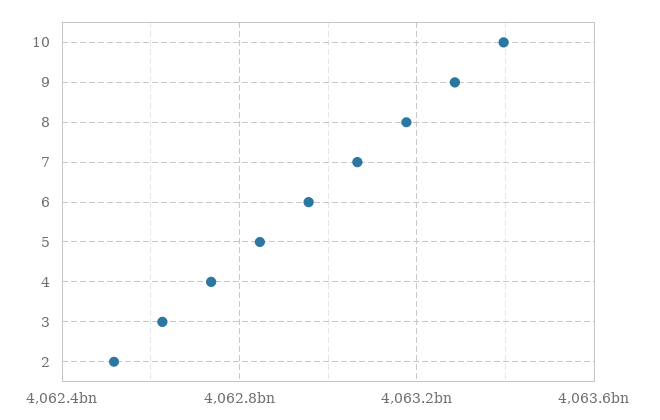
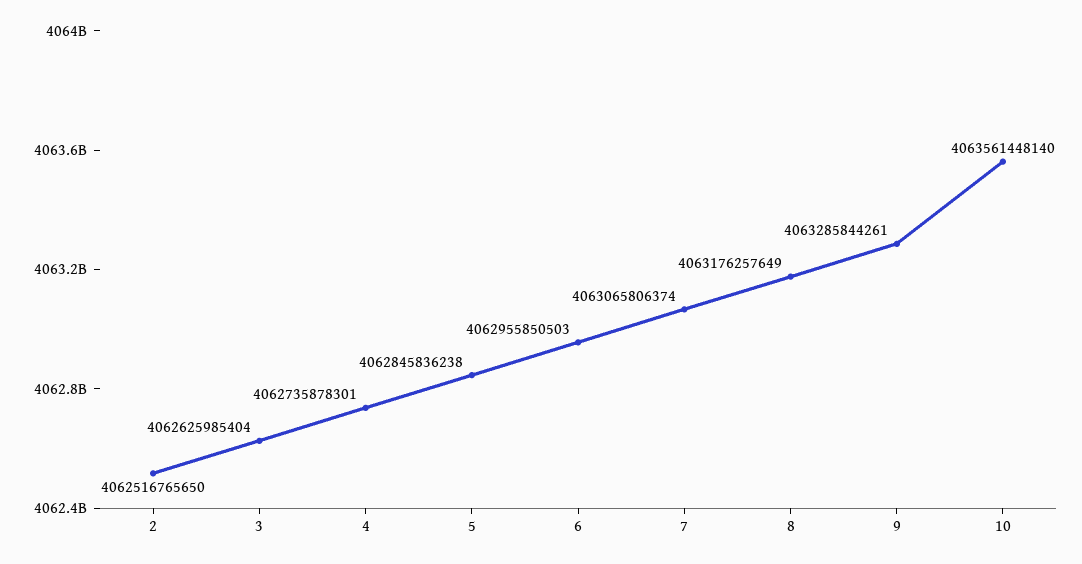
  {
-   "10": 4063400000000,
+   "10": 4063561448140,
    "9": 4063285844261,
    "8": 4063176257649,
    "7": 4063065806374,
    "6": 4062955850503,
    "5": 4062845836238,
    "4": 4062735878301,
    "3": 4062625985404,
    "2": 4062516765650
  }

